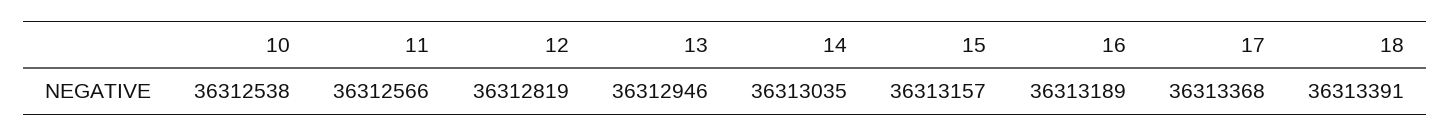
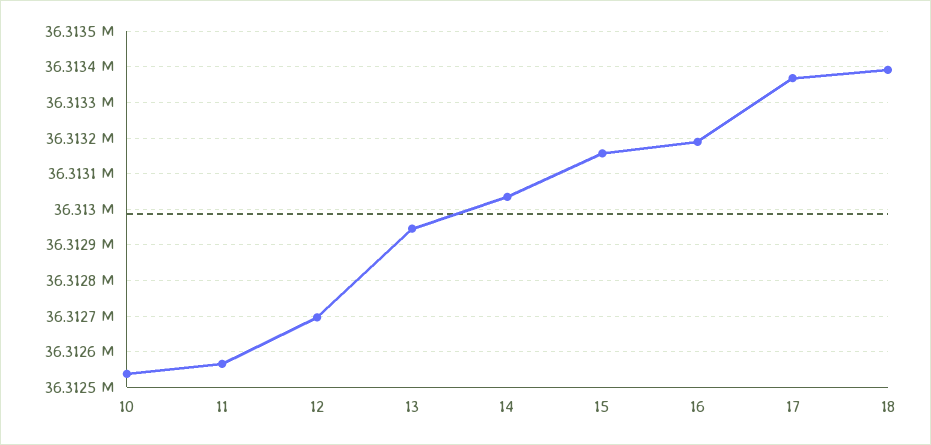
  {
    "10": 36312538,
    "11": 36312566,
-   "12": 36312819,
+   "12": 36312700,
    "13": 36312946,
    "14": 36313035,
    "15": 36313157,
    "16": 36313189,
    "17": 36313368,
    "18": 36313391
  }

